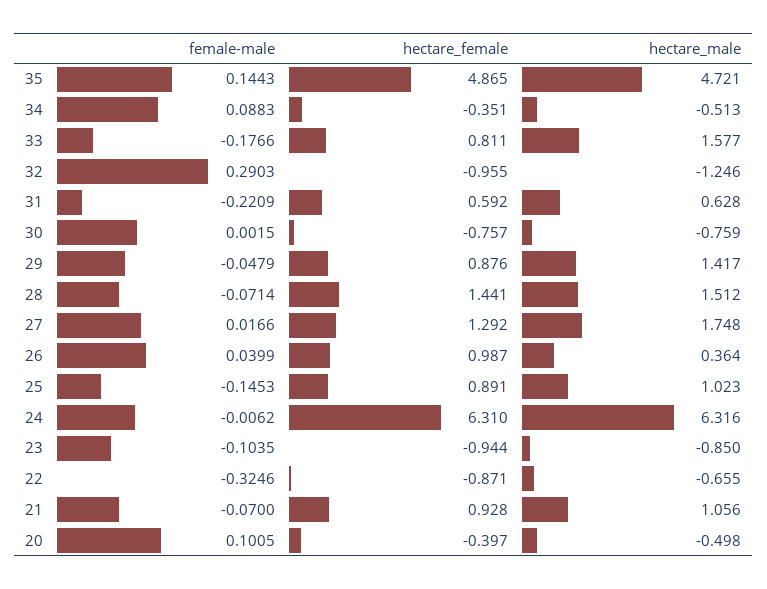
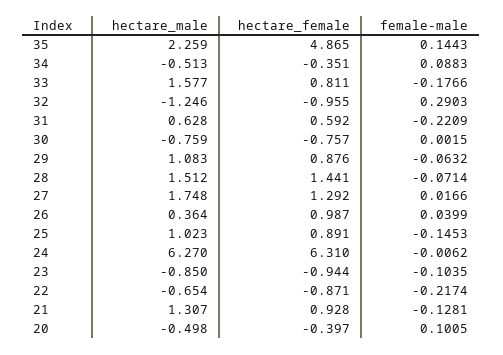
  {
    "female-male": {
      "35": 0.1443,
      "34": 0.0883,
      "33": -0.1766,
      "32": 0.2903,
      "31": -0.2209,
      "30": 0.0015,
-     "29": -0.0479,
+     "29": -0.0632,
      "28": -0.0714,
      "27": 0.0166,
      "26": 0.0399,
      "25": -0.1453,
      "24": -0.0062,
      "23": -0.1035,
-     "22": -0.3246,
+     "22": -0.2174,
-     "21": -0.07,
+     "21": -0.1281,
      "20": 0.1005
    },
    "hectare_female": {
      "35": 4.865,
      "34": -0.351,
      "33": 0.811,
      "32": -0.955,
      "31": 0.592,
      "30": -0.757,
      "29": 0.876,
      "28": 1.441,
      "27": 1.292,
      "26": 0.987,
      "25": 0.891,
      "24": 6.31,
      "23": -0.944,
      "22": -0.871,
      "21": 0.928,
      "20": -0.397
    },
    "hectare_male": {
-     "35": 4.721,
+     "35": 2.259,
      "34": -0.513,
      "33": 1.577,
      "32": -1.246,
      "31": 0.628,
      "30": -0.759,
-     "29": 1.417,
+     "29": 1.083,
      "28": 1.512,
      "27": 1.748,
      "26": 0.364,
      "25": 1.023,
-     "24": 6.316,
+     "24": 6.27,
      "23": -0.85,
-     "22": -0.655,
+     "22": -0.654,
-     "21": 1.056,
+     "21": 1.307,
      "20": -0.498
    }
  }

